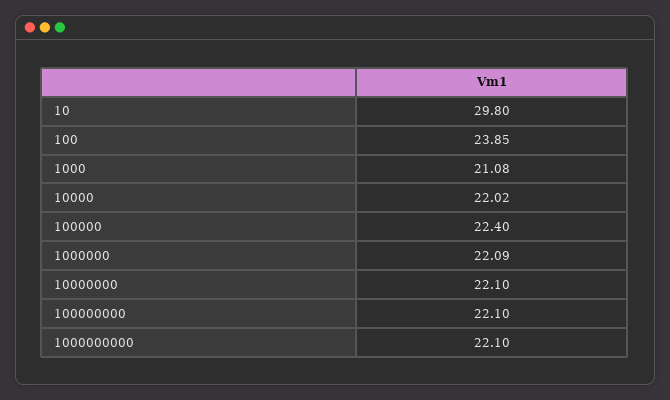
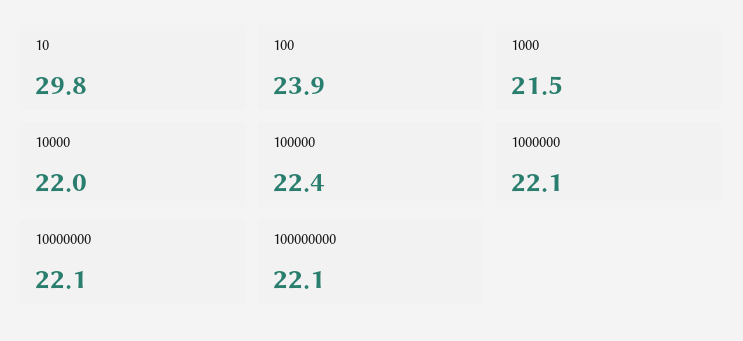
  {
    "10": 29.8,
    "100": 23.85,
-   "1000": 21.08,
+   "1000": 21.5,
    "10000": 22.02,
    "100000": 22.4,
    "1000000": 22.09,
    "10000000": 22.1,
-   "100000000": 22.1,
+   "100000000": 22.1
-   "1000000000": 22.1
  }

